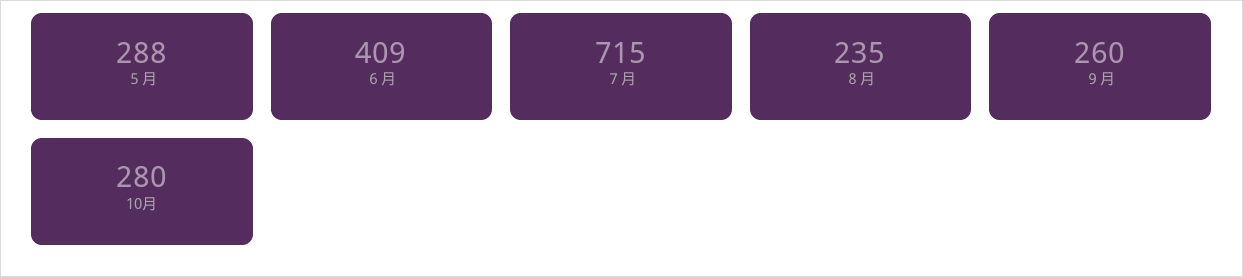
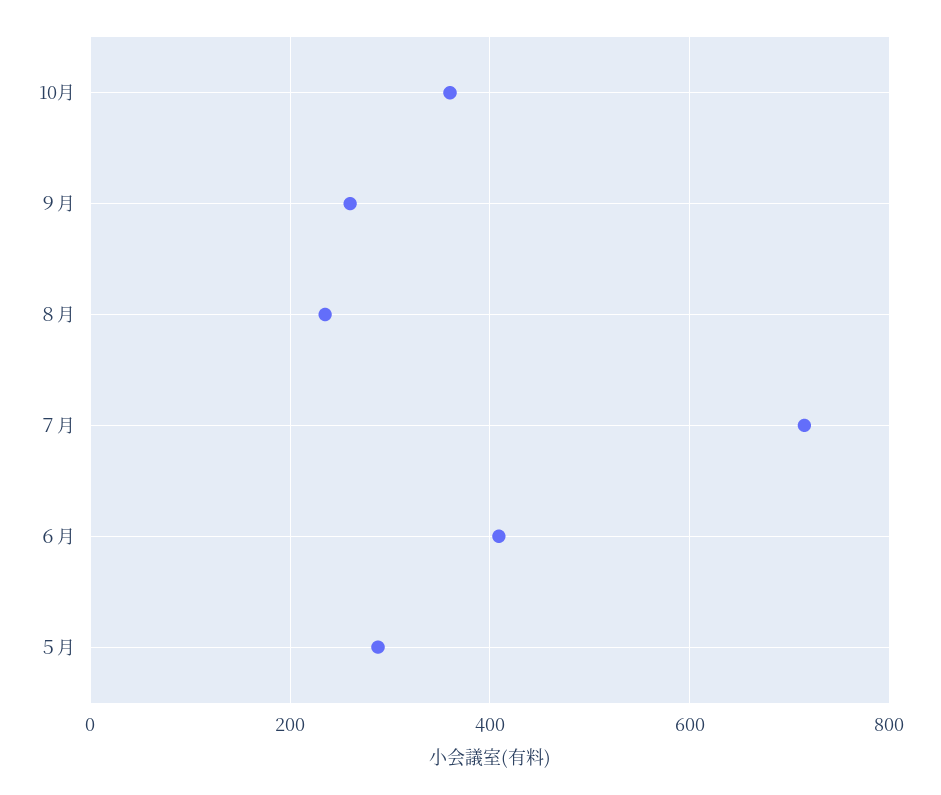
  {
    "５月": 288,
    "６月": 409,
    "７月": 715,
    "８月": 235,
    "９月": 260,
-   "10月": 280
+   "10月": 360
  }

